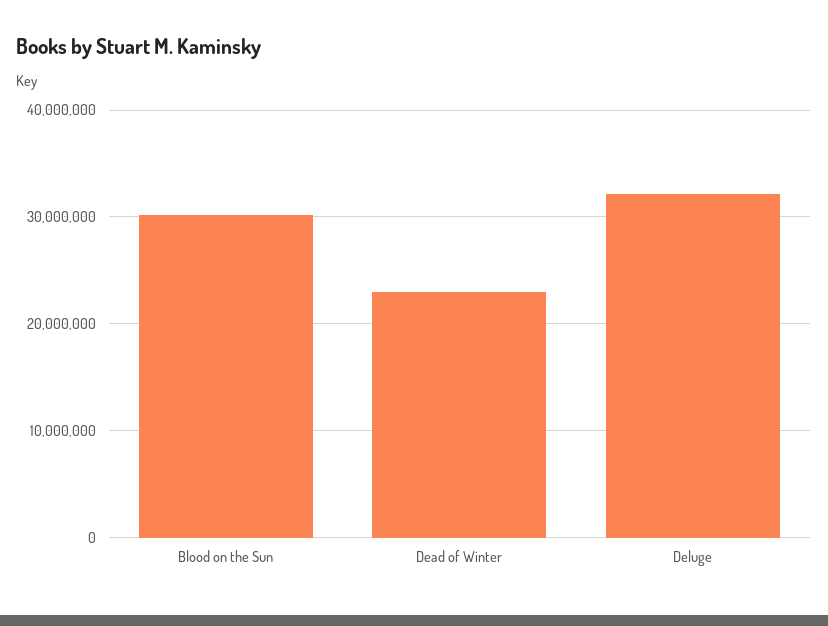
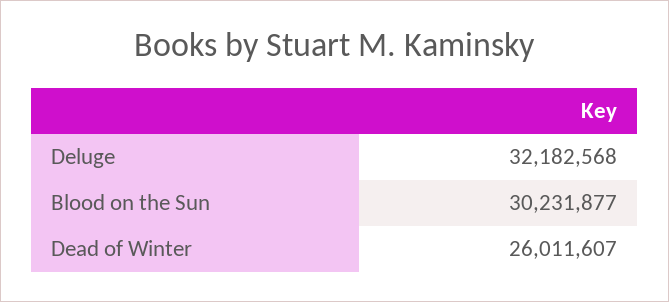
  {
    "Blood on the Sun": 30231877,
-   "Dead of Winter": 23000000,
+   "Dead of Winter": 26011607,
    "Deluge": 32182568
  }

